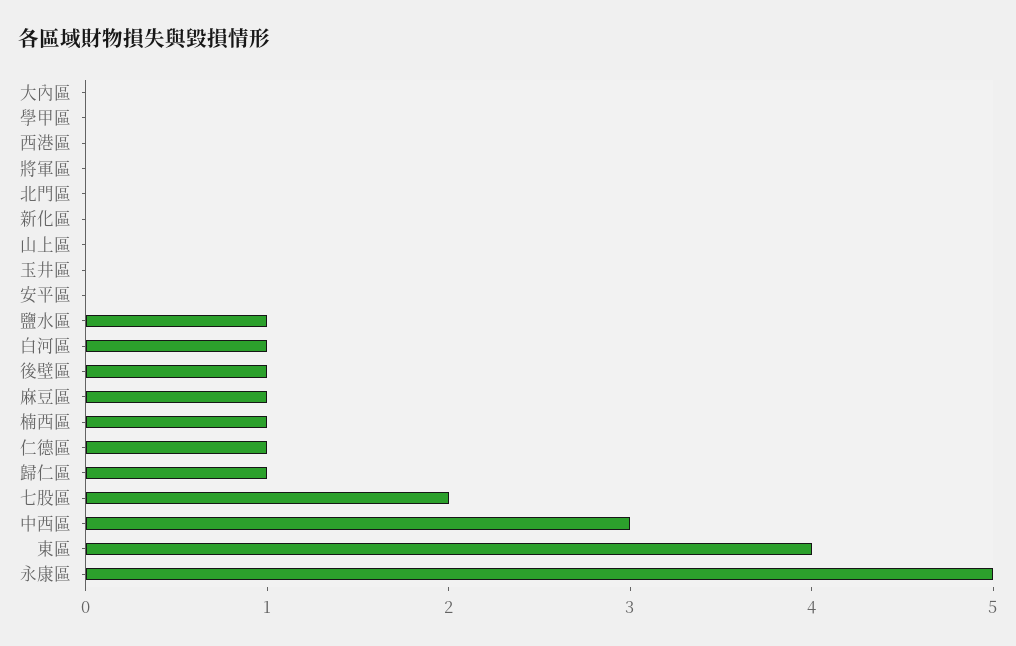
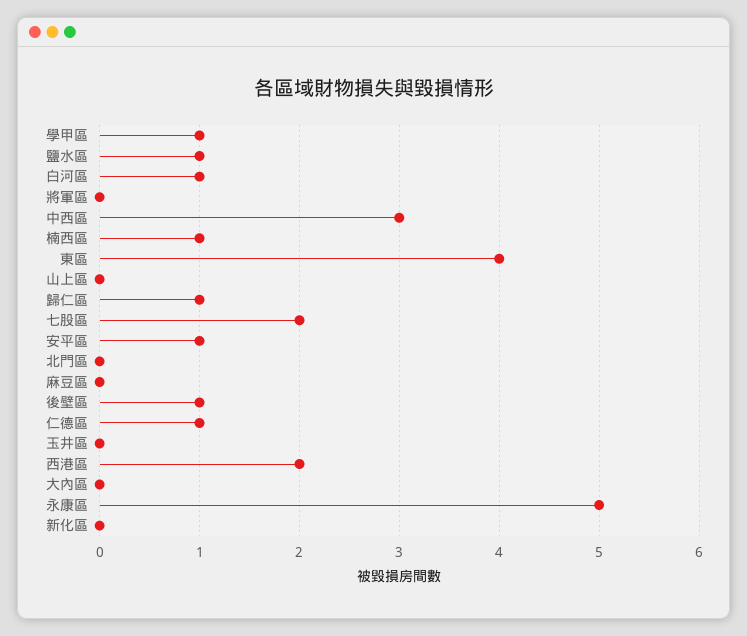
  {
    "大內區": 0,
-   "學甲區": 0,
+   "學甲區": 1,
-   "西港區": 0,
+   "西港區": 2,
    "將軍區": 0,
    "北門區": 0,
    "新化區": 0,
    "山上區": 0,
    "玉井區": 0,
-   "安平區": 0,
+   "安平區": 1,
    "鹽水區": 1,
    "白河區": 1,
    "後壁區": 1,
-   "麻豆區": 1,
+   "麻豆區": 0,
    "楠西區": 1,
    "仁德區": 1,
    "歸仁區": 1,
    "七股區": 2,
    "中西區": 3,
    "東區": 4,
    "永康區": 5
  }

